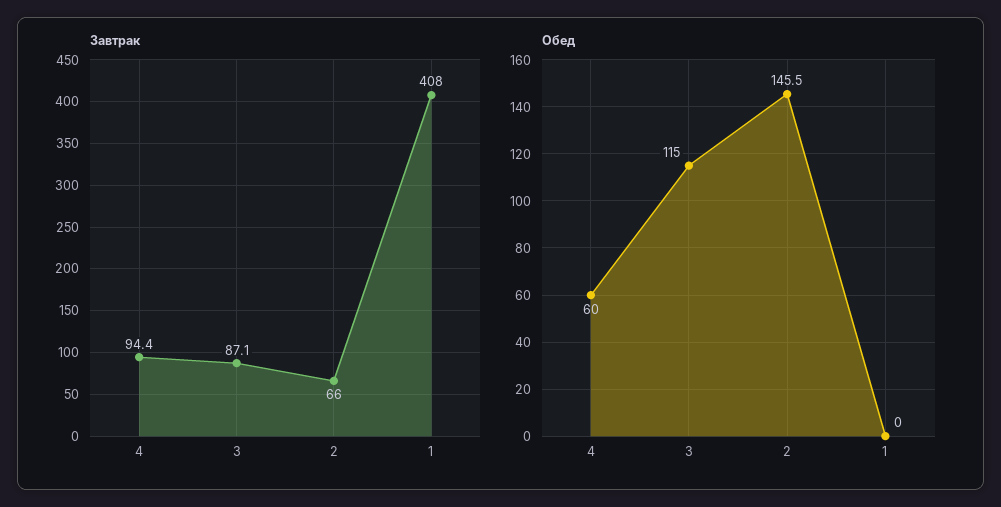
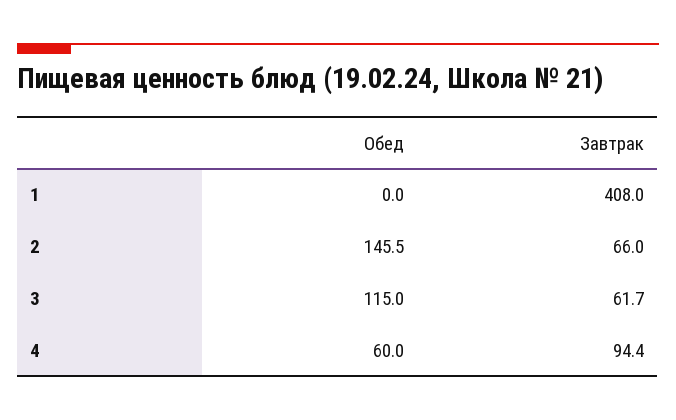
  {
    "Завтрак": {
      "4": 94.4,
-     "3": 87.1,
+     "3": 61.7,
      "2": 66,
      "1": 408
    },
    "Обед": {
      "4": 60,
      "3": 115,
      "2": 145.5,
      "1": 0
    }
  }

